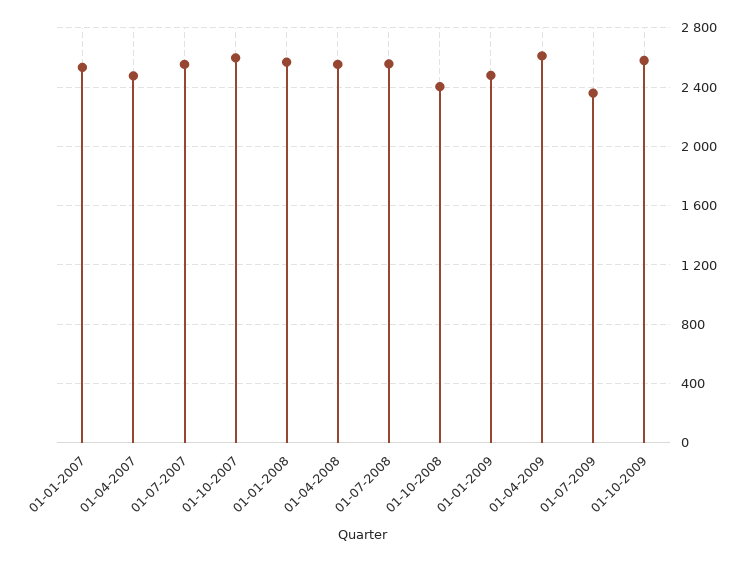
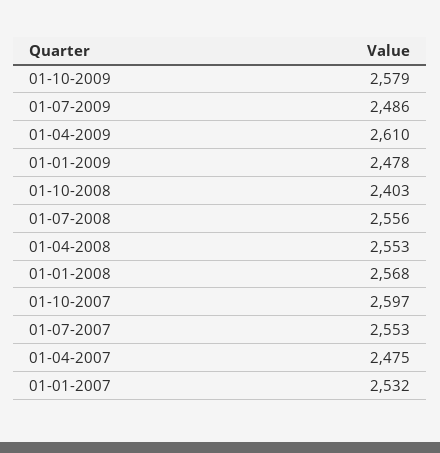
  {
    "01-01-2007": 2532,
    "01-04-2007": 2475,
    "01-07-2007": 2553,
    "01-10-2007": 2597,
    "01-01-2008": 2568,
    "01-04-2008": 2553,
    "01-07-2008": 2556,
    "01-10-2008": 2403,
    "01-01-2009": 2478,
    "01-04-2009": 2610,
-   "01-07-2009": 2350,
+   "01-07-2009": 2486,
    "01-10-2009": 2579
  }

